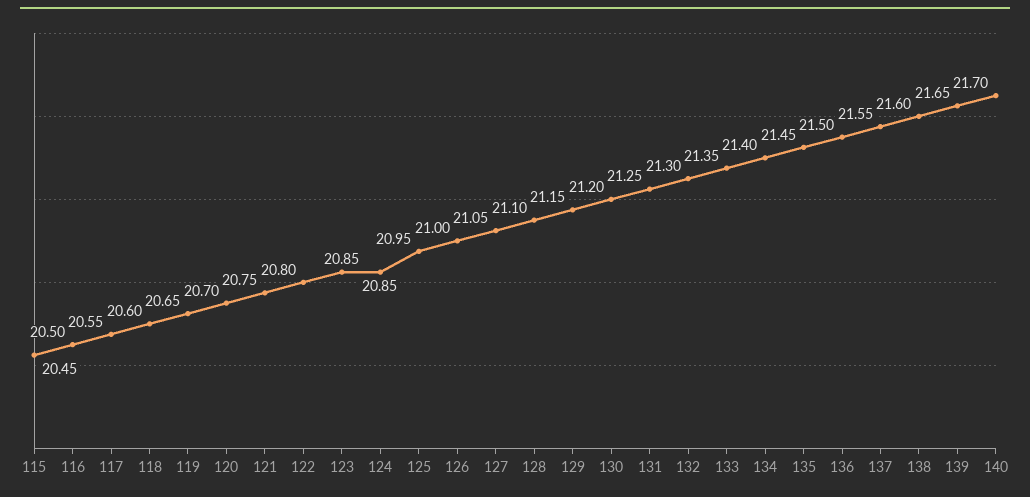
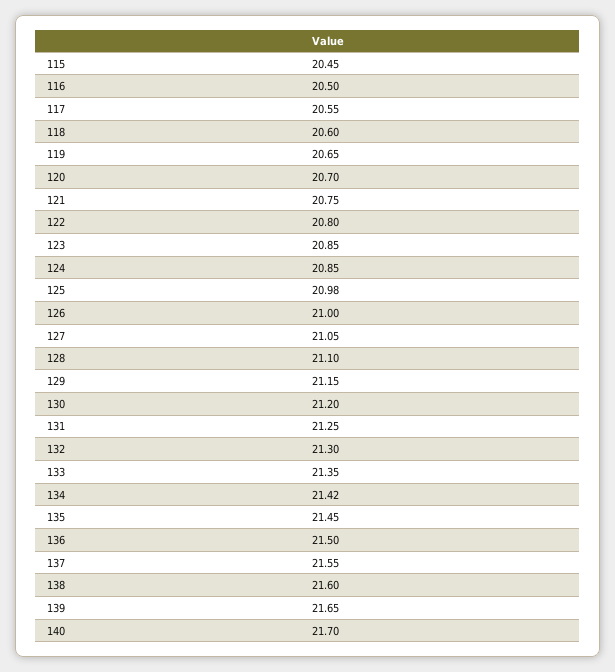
  {
    "115": 20.45,
    "116": 20.5,
    "117": 20.55,
    "118": 20.6,
    "119": 20.65,
    "120": 20.7,
    "121": 20.75,
    "122": 20.8,
    "123": 20.85,
    "124": 20.85,
-   "125": 20.95,
+   "125": 20.98,
    "126": 21,
    "127": 21.05,
    "128": 21.1,
    "129": 21.15,
    "130": 21.2,
    "131": 21.25,
    "132": 21.3,
    "133": 21.35,
-   "134": 21.4,
+   "134": 21.42,
    "135": 21.45,
    "136": 21.5,
    "137": 21.55,
    "138": 21.6,
    "139": 21.65,
    "140": 21.7
  }

